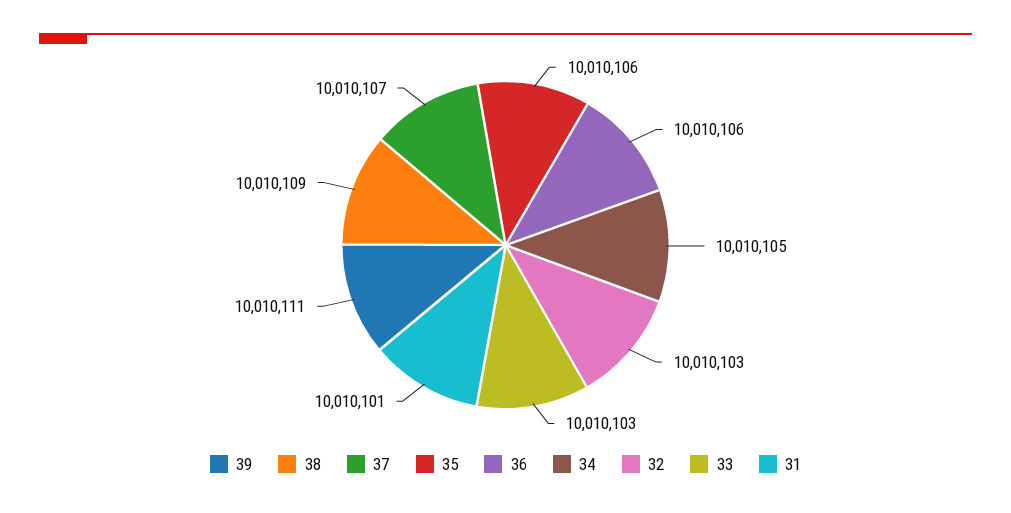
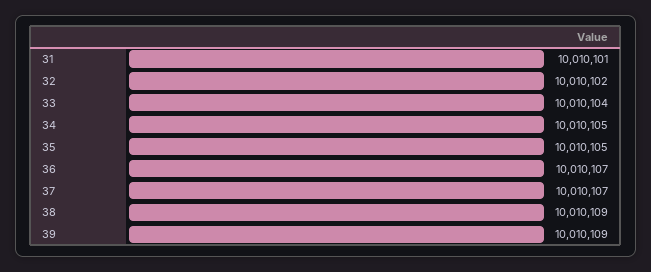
  {
-   "39": 10010111,
+   "39": 10010109,
    "38": 10010109,
    "37": 10010107,
-   "35": 10010106,
+   "35": 10010105,
-   "36": 10010106,
+   "36": 10010107,
    "34": 10010105,
-   "32": 10010103,
+   "32": 10010102,
-   "33": 10010103,
+   "33": 10010104,
    "31": 10010101
  }

